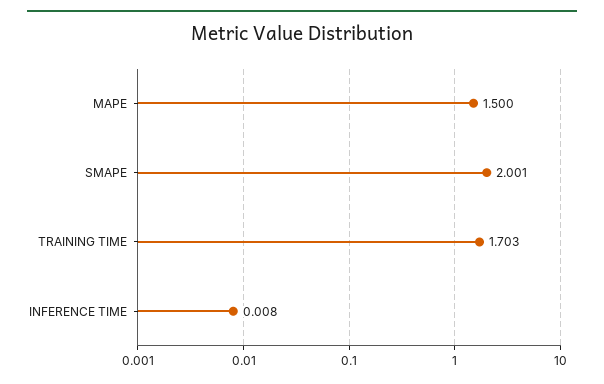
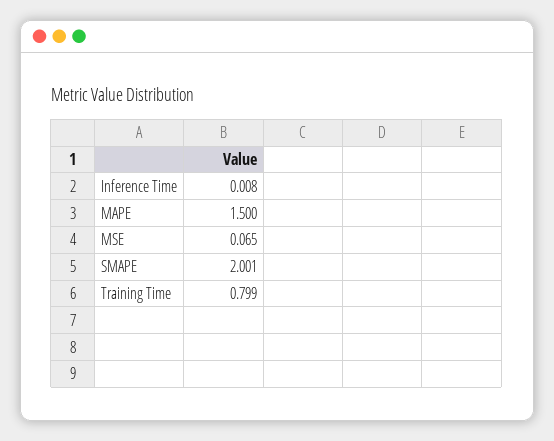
  {
    "MAPE": 1.5,
    "SMAPE": 2.001,
-   "TRAINING TIME": 1.703,
+   "TRAINING TIME": 0.799,
-   "INFERENCE TIME": 0.008
+   "INFERENCE TIME": 0.008,
+   "MSE": 0.065
  }

